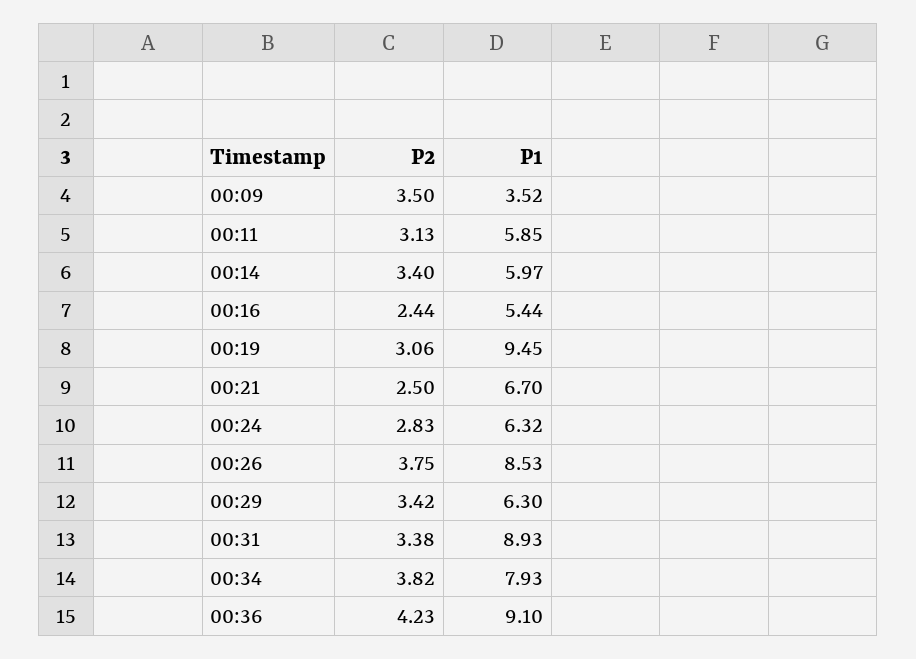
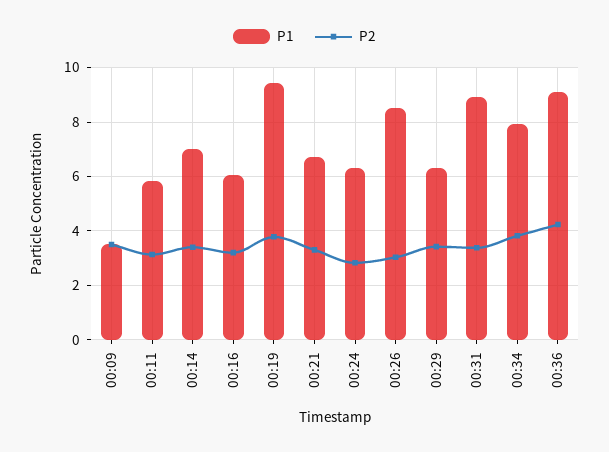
  {
    "P2": {
      "00:09": 3.5,
      "00:11": 3.13,
      "00:14": 3.4,
-     "00:16": 2.44,
+     "00:16": 3.25,
-     "00:19": 3.06,
+     "00:19": 3.75,
-     "00:21": 2.5,
+     "00:21": 3.25,
      "00:24": 2.83,
-     "00:26": 3.75,
+     "00:26": 3,
      "00:29": 3.42,
      "00:31": 3.38,
      "00:34": 3.82,
      "00:36": 4.23
    },
    "P1": {
      "00:09": 3.52,
      "00:11": 5.85,
-     "00:14": 5.97,
+     "00:14": 7,
-     "00:16": 5.44,
+     "00:16": 6,
      "00:19": 9.45,
      "00:21": 6.7,
      "00:24": 6.32,
      "00:26": 8.53,
      "00:29": 6.3,
      "00:31": 8.93,
      "00:34": 7.93,
      "00:36": 9.1
    }
  }

